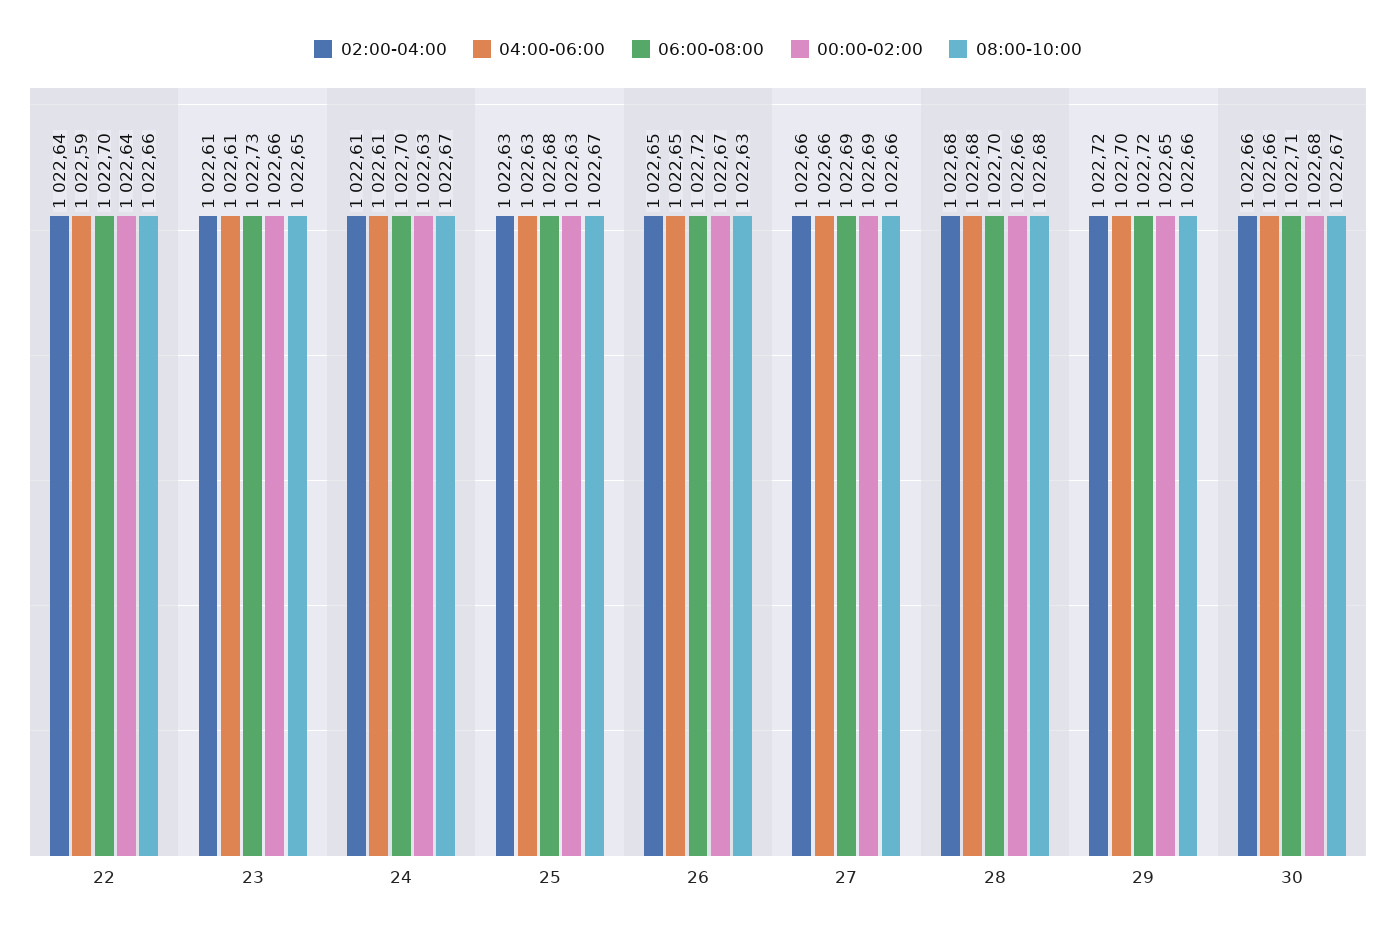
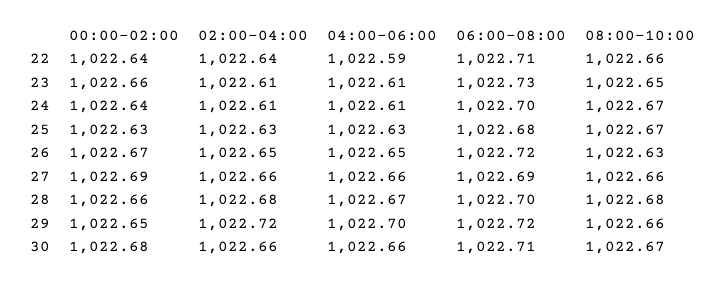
  {
    "02:00-04:00": {
      "22": 1022.64,
      "23": 1022.61,
      "24": 1022.61,
      "25": 1022.63,
      "26": 1022.65,
      "27": 1022.66,
      "28": 1022.68,
      "29": 1022.72,
      "30": 1022.66
    },
    "04:00-06:00": {
      "22": 1022.59,
      "23": 1022.61,
      "24": 1022.61,
      "25": 1022.63,
      "26": 1022.65,
      "27": 1022.66,
-     "28": 1022.68,
+     "28": 1022.67,
      "29": 1022.7,
      "30": 1022.66
    },
    "06:00-08:00": {
-     "22": 1022.7,
+     "22": 1022.71,
      "23": 1022.73,
      "24": 1022.7,
      "25": 1022.68,
      "26": 1022.72,
      "27": 1022.69,
      "28": 1022.7,
      "29": 1022.72,
      "30": 1022.71
    },
    "00:00-02:00": {
      "22": 1022.64,
      "23": 1022.66,
-     "24": 1022.63,
+     "24": 1022.64,
      "25": 1022.63,
      "26": 1022.67,
      "27": 1022.69,
      "28": 1022.66,
      "29": 1022.65,
      "30": 1022.68
    },
    "08:00-10:00": {
      "22": 1022.66,
      "23": 1022.65,
      "24": 1022.67,
      "25": 1022.67,
      "26": 1022.63,
      "27": 1022.66,
      "28": 1022.68,
      "29": 1022.66,
      "30": 1022.67
    }
  }

